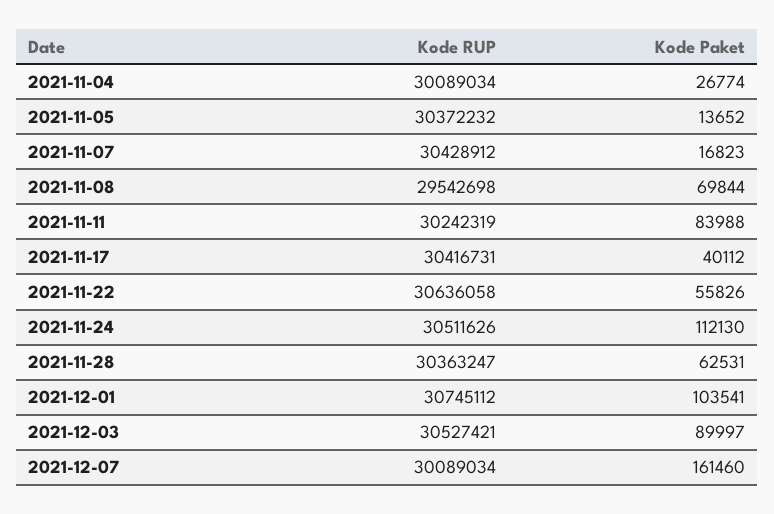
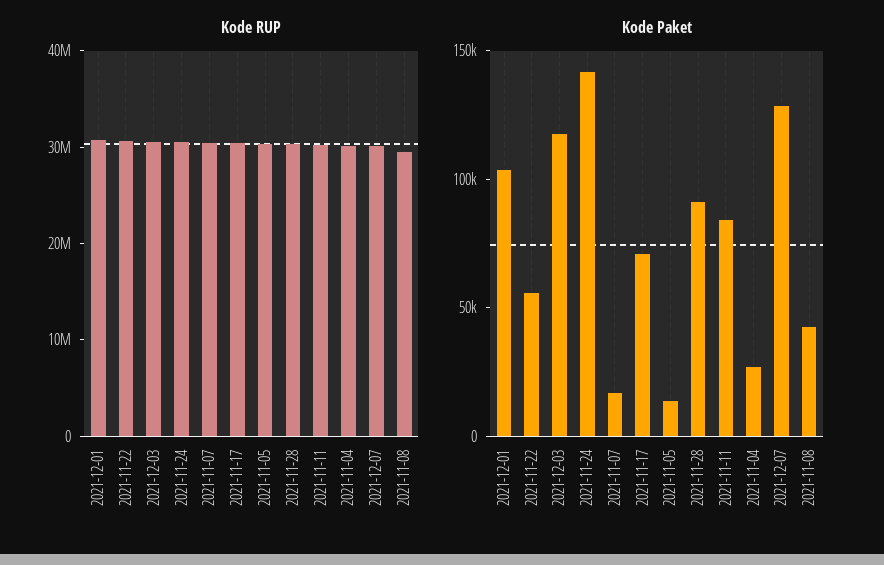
  {
    "Kode RUP": {
      "2021-11-04": 30089034,
      "2021-11-05": 30372232,
      "2021-11-07": 30428912,
      "2021-11-08": 29542698,
      "2021-11-11": 30242319,
      "2021-11-17": 30416731,
      "2021-11-22": 30636058,
      "2021-11-24": 30511626,
      "2021-11-28": 30363247,
      "2021-12-01": 30745112,
      "2021-12-03": 30527421,
      "2021-12-07": 30089034
    },
    "Kode Paket": {
      "2021-11-04": 26774,
      "2021-11-05": 13652,
      "2021-11-07": 16823,
-     "2021-11-08": 69844,
+     "2021-11-08": 40000,
      "2021-11-11": 83988,
-     "2021-11-17": 40112,
+     "2021-11-17": 70000,
      "2021-11-22": 55826,
-     "2021-11-24": 112130,
+     "2021-11-24": 140000,
-     "2021-11-28": 62531,
+     "2021-11-28": 90000,
      "2021-12-01": 103541,
-     "2021-12-03": 89997,
+     "2021-12-03": 120000,
-     "2021-12-07": 161460
+     "2021-12-07": 130000
    }
  }

